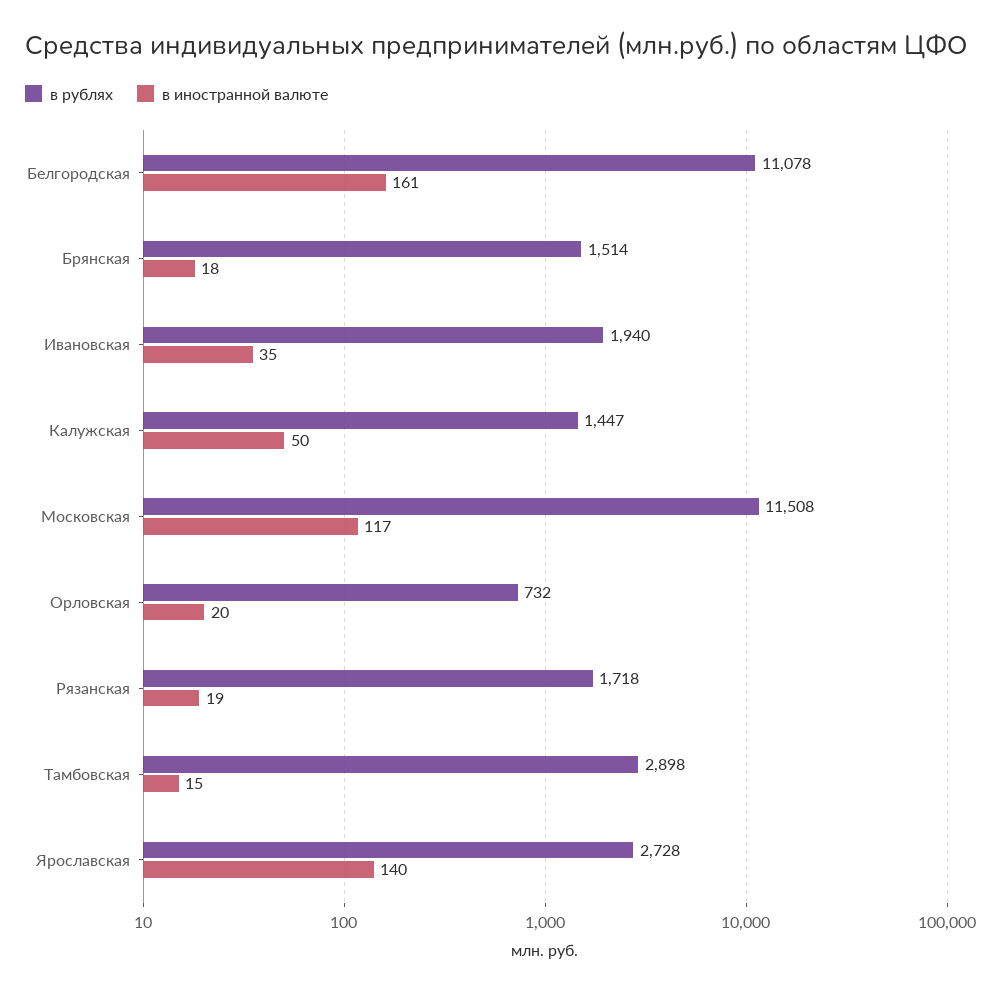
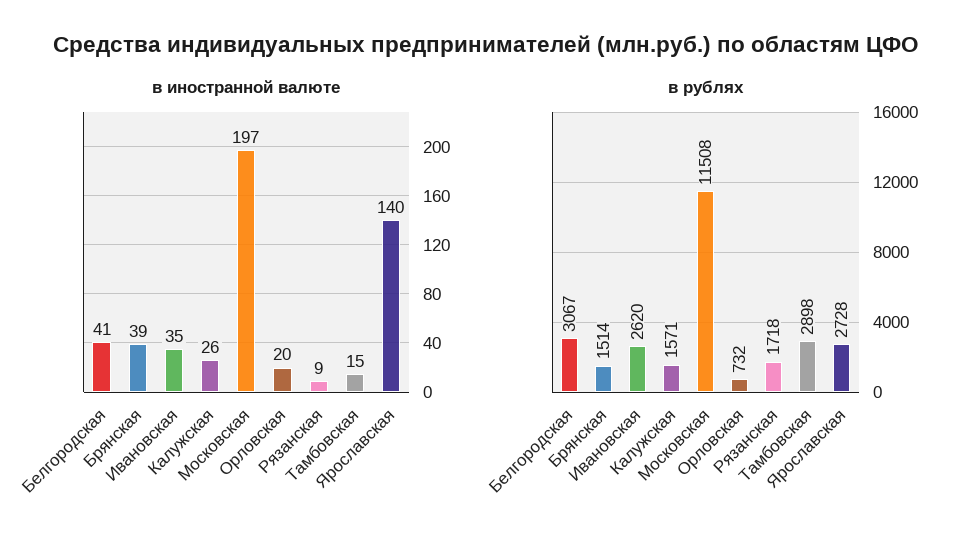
  {
    "в рублях": {
-     "Белгородская": 11078,
+     "Белгородская": 3067,
      "Брянская": 1514,
-     "Ивановская": 1940,
+     "Ивановская": 2620,
-     "Калужская": 1447,
+     "Калужская": 1571,
      "Московская": 11508,
      "Орловская": 732,
      "Рязанская": 1718,
      "Тамбовская": 2898,
      "Ярославская": 2728
    },
    "в иностранной валюте": {
-     "Белгородская": 161,
+     "Белгородская": 41,
-     "Брянская": 18,
+     "Брянская": 39,
      "Ивановская": 35,
-     "Калужская": 50,
+     "Калужская": 26,
-     "Московская": 117,
+     "Московская": 197,
      "Орловская": 20,
-     "Рязанская": 19,
+     "Рязанская": 9,
      "Тамбовская": 15,
      "Ярославская": 140
    }
  }

